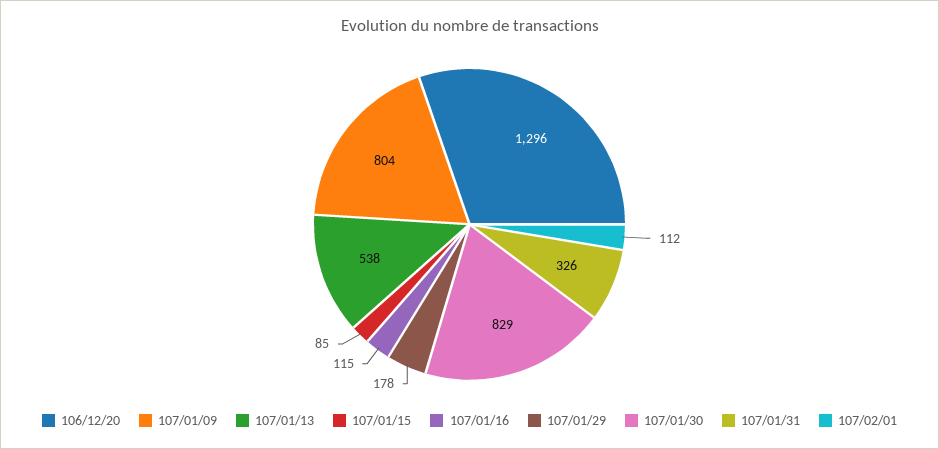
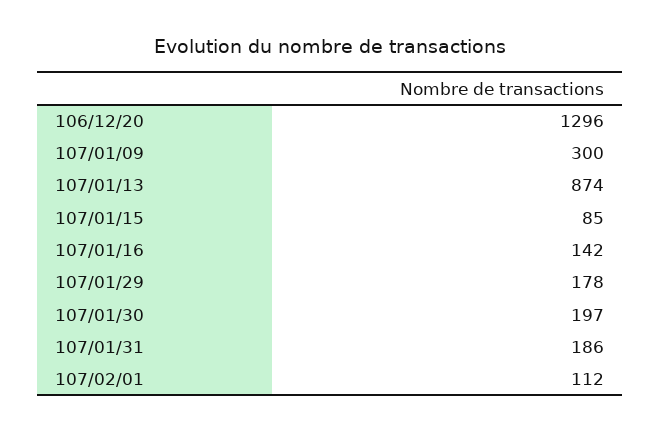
  {
    "106/12/20": 1296,
-   "107/01/09": 804,
+   "107/01/09": 300,
-   "107/01/13": 538,
+   "107/01/13": 874,
    "107/01/15": 85,
-   "107/01/16": 115,
+   "107/01/16": 142,
    "107/01/29": 178,
-   "107/01/30": 829,
+   "107/01/30": 197,
-   "107/01/31": 326,
+   "107/01/31": 186,
    "107/02/01": 112
  }

